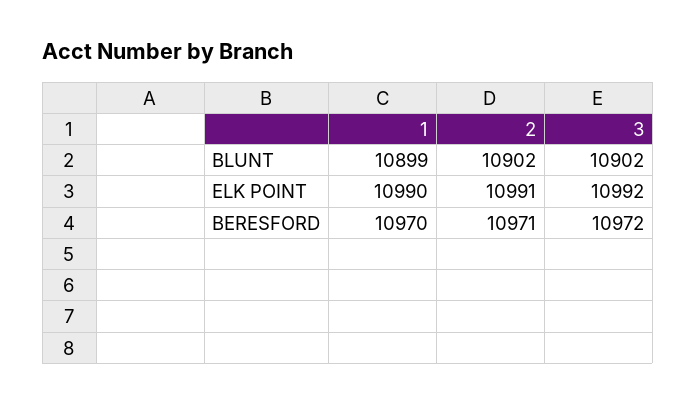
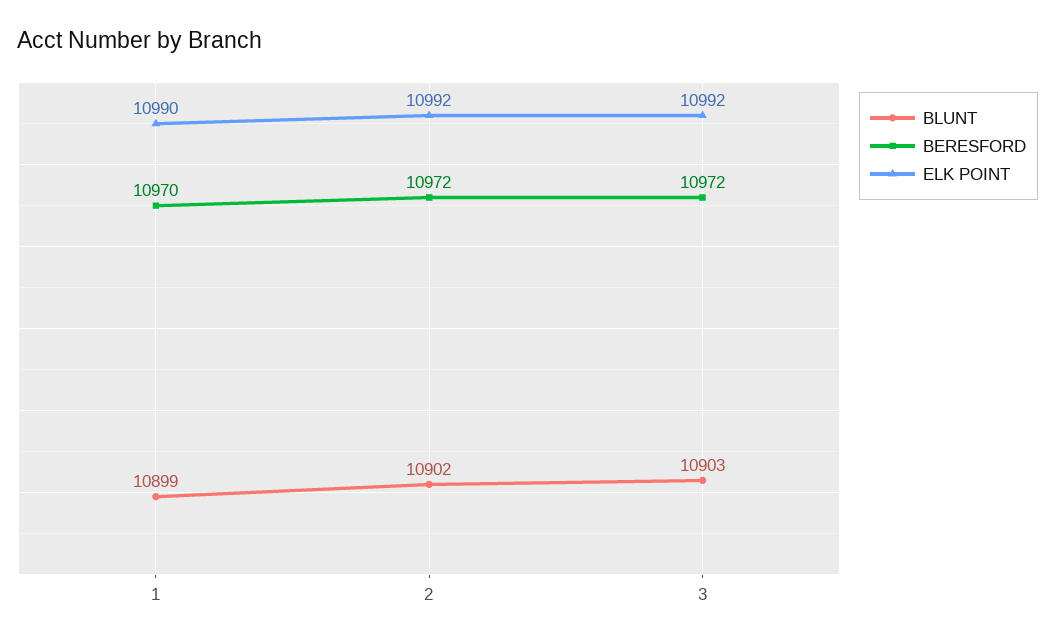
  {
    "BLUNT": {
      "1": 10899,
      "2": 10902,
-     "3": 10902
+     "3": 10903
    },
    "ELK POINT": {
      "1": 10990,
-     "2": 10991,
+     "2": 10992,
      "3": 10992
    },
    "BERESFORD": {
      "1": 10970,
-     "2": 10971,
+     "2": 10972,
      "3": 10972
    }
  }

